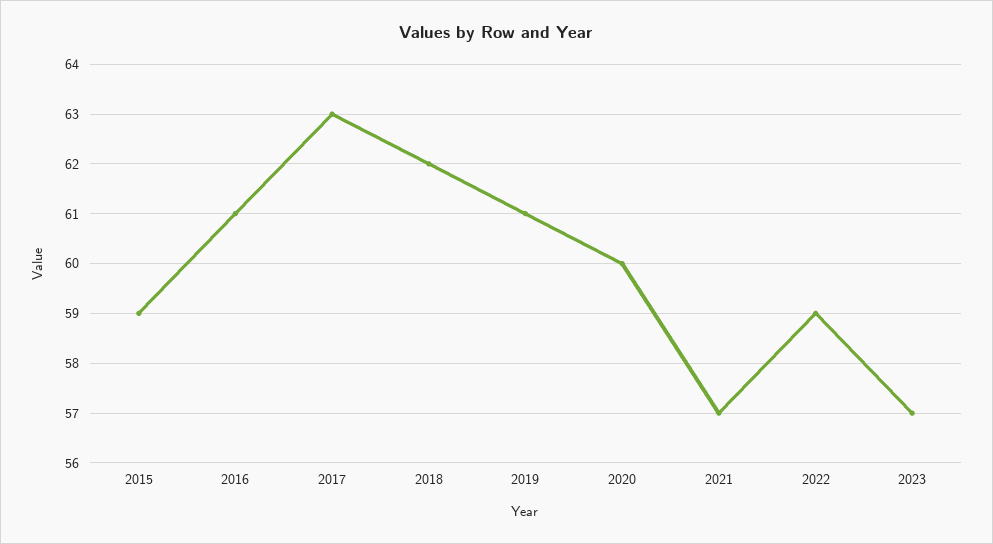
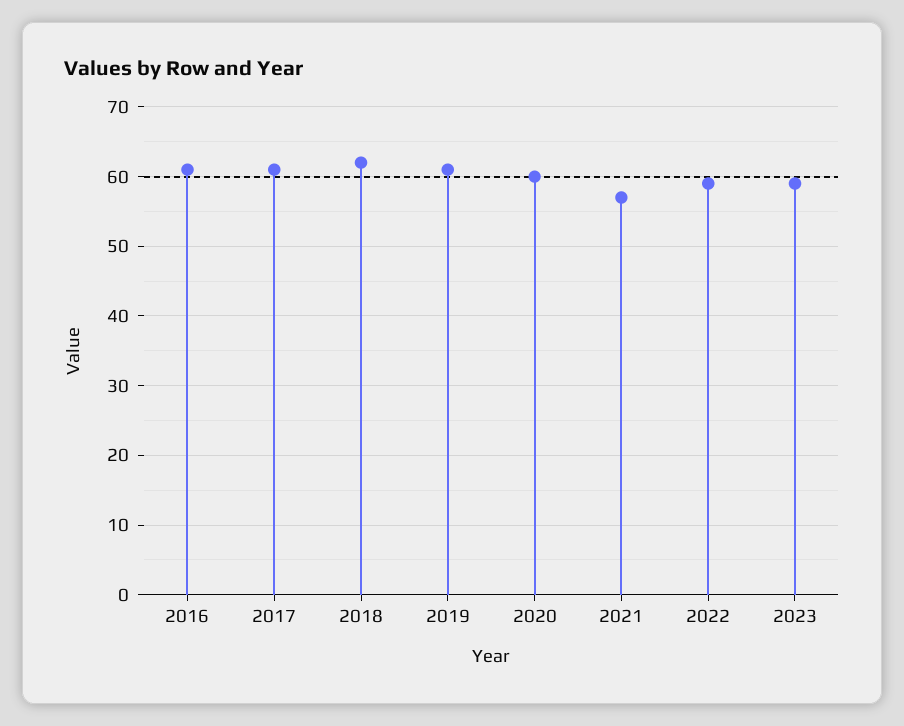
  {
-   "2015": 59,
    "2016": 61,
-   "2017": 63,
+   "2017": 61,
    "2018": 62,
    "2019": 61,
    "2020": 60,
    "2021": 57,
    "2022": 59,
-   "2023": 57
+   "2023": 59
  }

